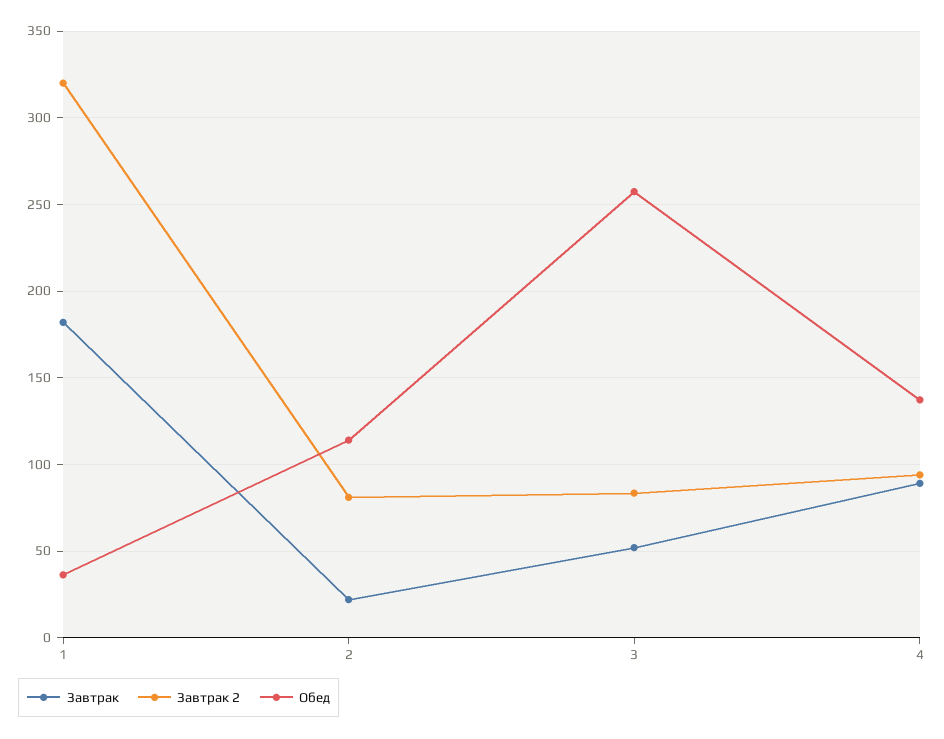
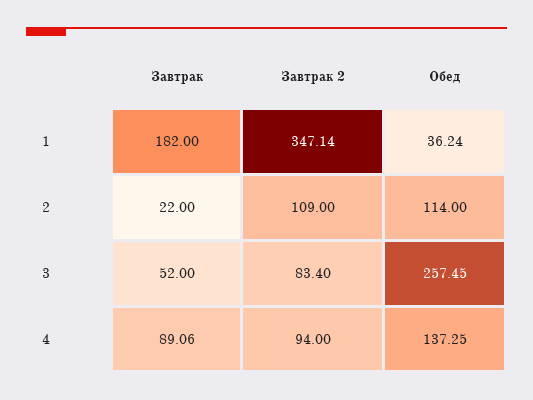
  {
    "Завтрак": {
      "1": 182,
      "2": 22,
      "3": 52,
      "4": 89.06
    },
    "Завтрак 2": {
-     "1": 320,
+     "1": 347.14,
-     "2": 80,
+     "2": 109,
      "3": 83.4,
      "4": 94
    },
    "Обед": {
      "1": 36.24,
      "2": 114,
      "3": 257.45,
      "4": 137.25
    }
  }

